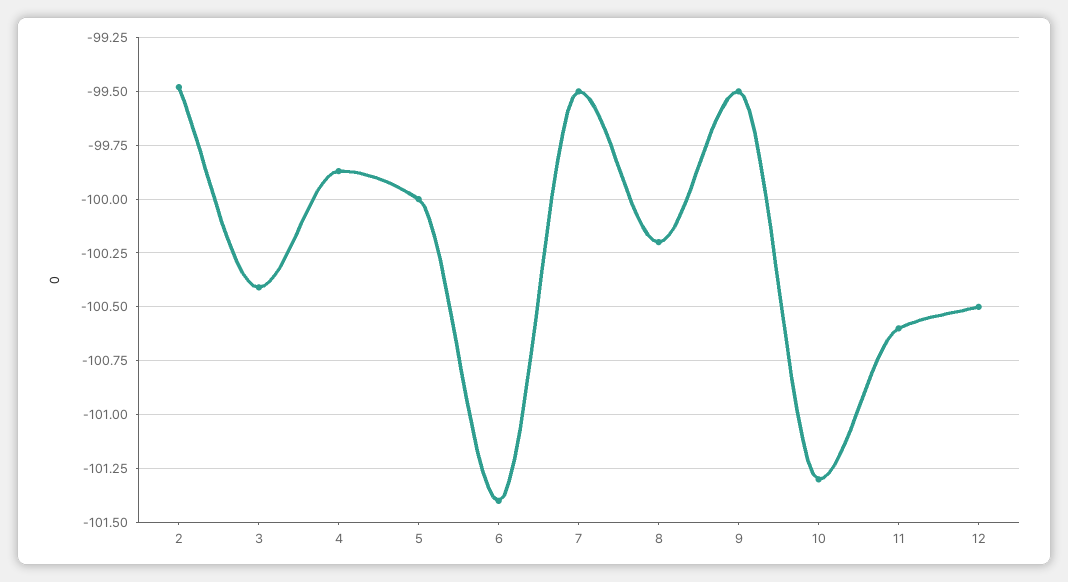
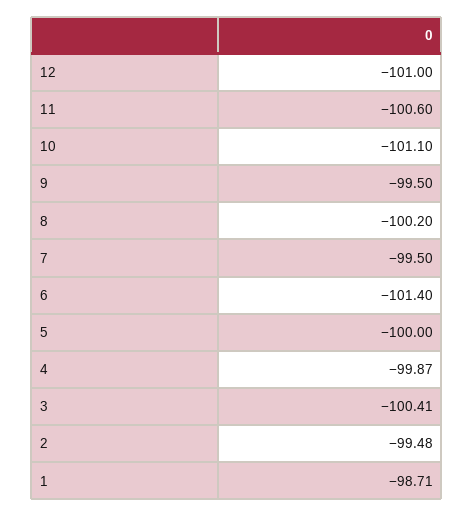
  {
    "2": -99.48,
    "3": -100.41,
    "4": -99.87,
    "5": -100,
    "6": -101.4,
    "7": -99.5,
    "8": -100.2,
    "9": -99.5,
-   "10": -101.3,
+   "10": -101.1,
    "11": -100.6,
-   "12": -100.5
+   "12": -101,
+   "1": -98.71
  }

